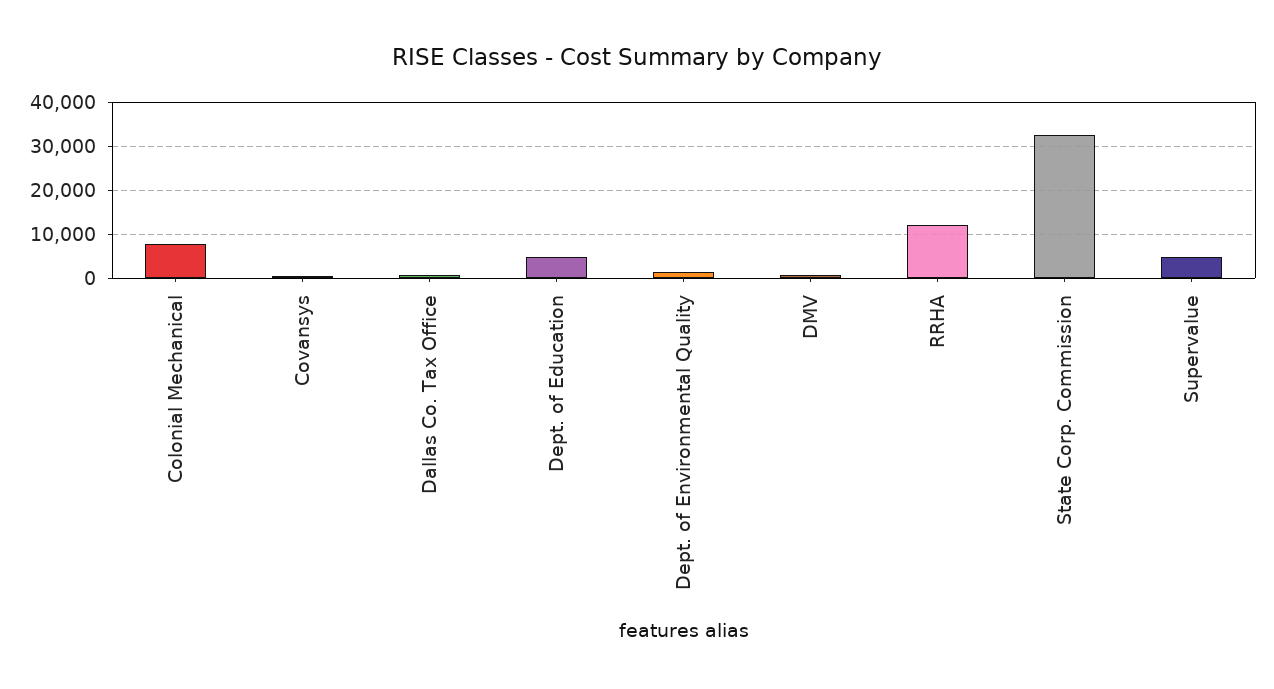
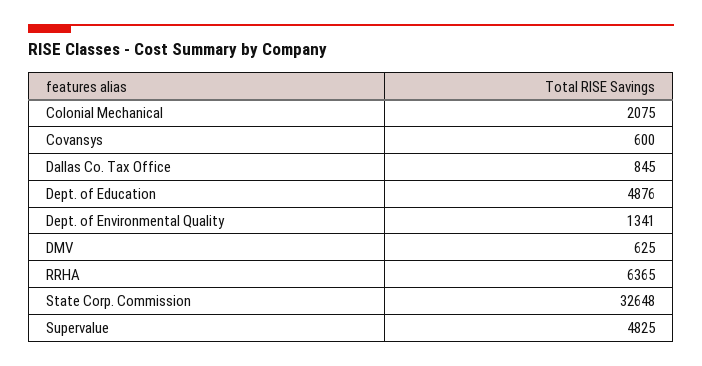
  {
-   "Colonial Mechanical": 8000,
+   "Colonial Mechanical": 2075,
    "Covansys": 600,
    "Dallas Co. Tax Office": 845,
    "Dept. of Education": 4876,
    "Dept. of Environmental Quality": 1341,
    "DMV": 625,
-   "RRHA": 12000,
+   "RRHA": 6365,
    "State Corp. Commission": 32648,
    "Supervalue": 4825
  }

